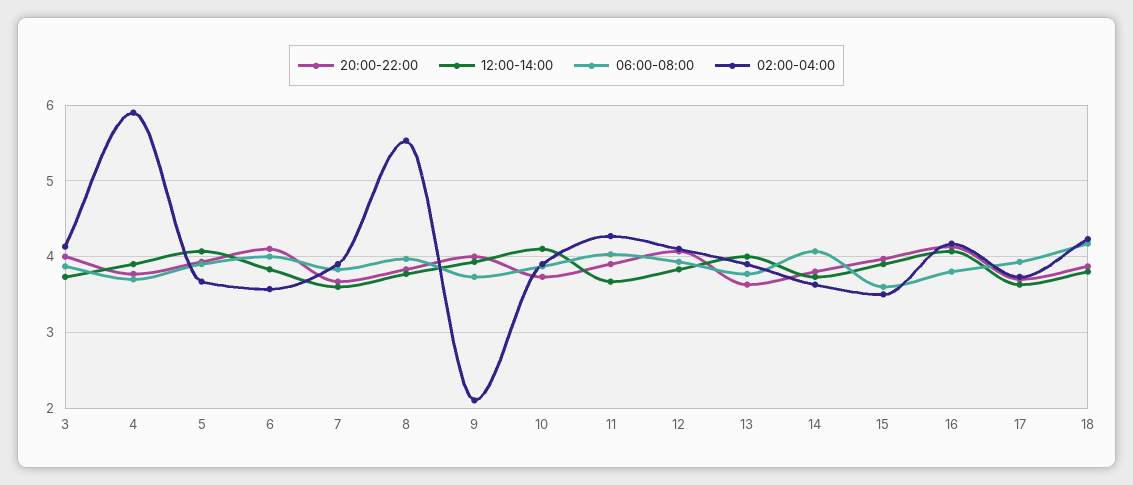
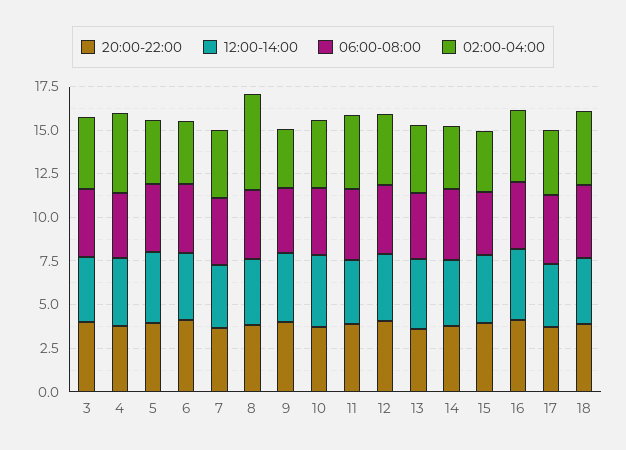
  {
    "20:00-22:00": {
      "3": 4,
      "4": 3.8,
      "5": 3.9,
      "6": 4.1,
      "7": 3.7,
      "8": 3.8,
      "9": 4,
      "10": 3.7,
      "11": 3.9,
      "12": 4.1,
      "13": 3.6,
      "14": 3.8,
      "15": 4,
      "16": 4.1,
      "17": 3.7,
      "18": 3.9
    },
    "12:00-14:00": {
      "3": 3.7,
      "4": 3.9,
      "5": 4.1,
      "6": 3.8,
      "7": 3.6,
      "8": 3.8,
      "9": 3.9,
      "10": 4.1,
      "11": 3.7,
      "12": 3.8,
      "13": 4,
      "14": 3.7,
      "15": 3.9,
      "16": 4.1,
      "17": 3.6,
      "18": 3.8
    },
    "06:00-08:00": {
      "3": 3.9,
      "4": 3.7,
      "5": 3.9,
      "6": 4,
      "7": 3.8,
      "8": 4,
      "9": 3.7,
      "10": 3.9,
      "11": 4,
      "12": 3.9,
      "13": 3.8,
      "14": 4.1,
      "15": 3.6,
      "16": 3.8,
      "17": 3.9,
      "18": 4.2
    },
    "02:00-04:00": {
      "3": 4.1,
-     "4": 5.9,
+     "4": 4.5,
      "5": 3.7,
      "6": 3.6,
      "7": 3.9,
      "8": 5.5,
-     "9": 2.1,
+     "9": 3.5,
      "10": 3.9,
      "11": 4.3,
      "12": 4.1,
      "13": 3.9,
      "14": 3.6,
      "15": 3.5,
      "16": 4.2,
      "17": 3.7,
      "18": 4.2
    }
  }

